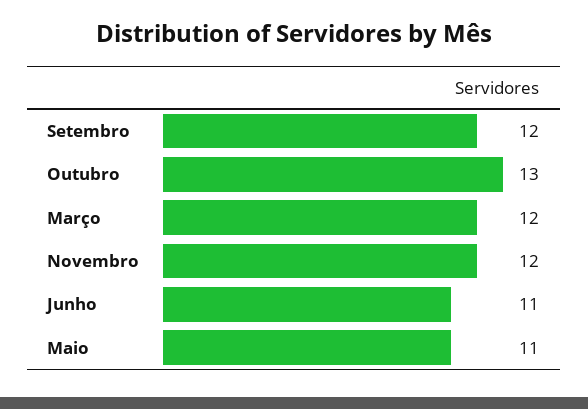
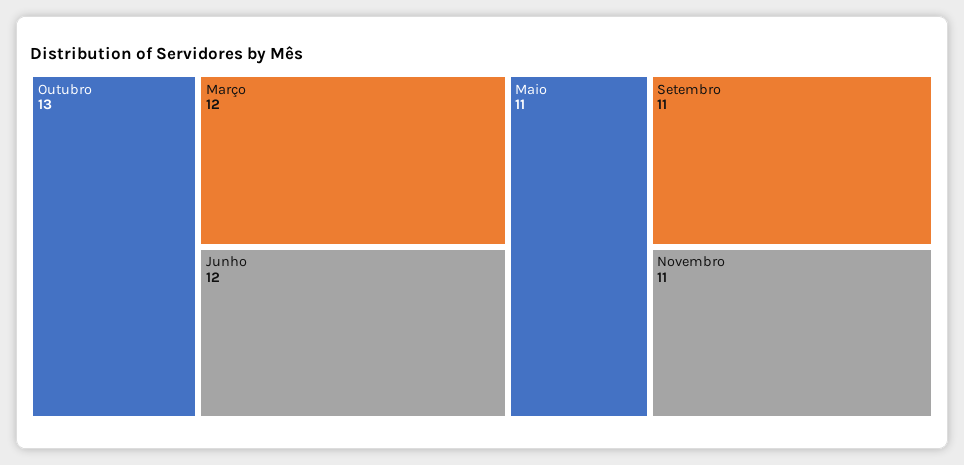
  {
-   "Setembro": 12,
+   "Setembro": 11,
    "Outubro": 13,
    "Março": 12,
-   "Novembro": 12,
+   "Novembro": 11,
-   "Junho": 11,
+   "Junho": 12,
    "Maio": 11
  }

